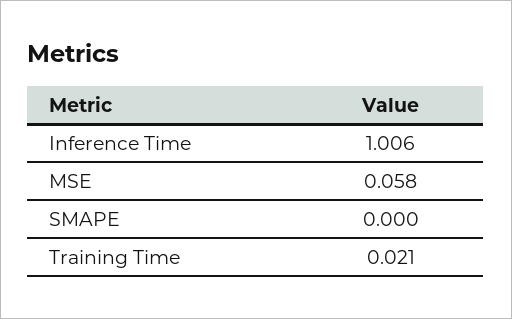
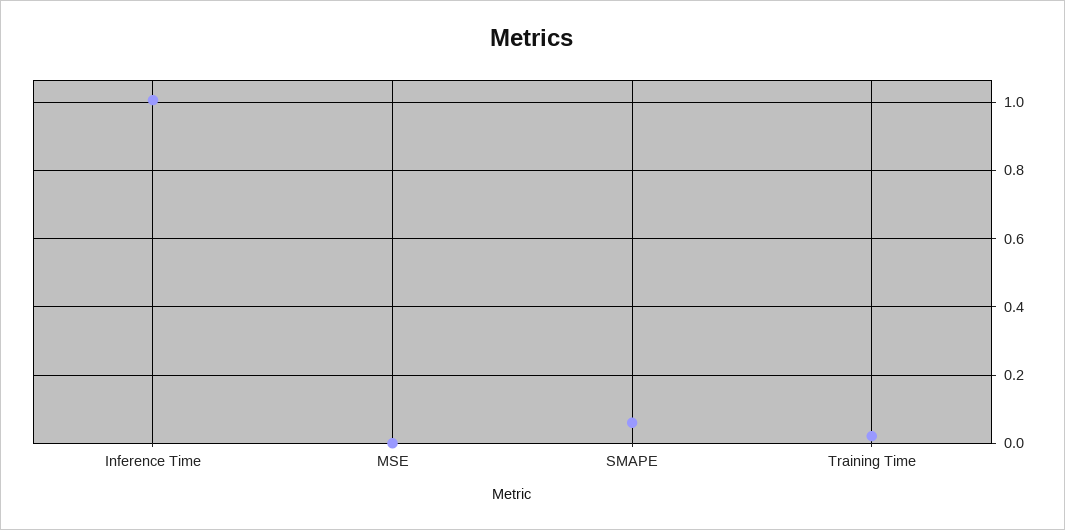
  {
    "Inference Time": 1.006,
-   "MSE": 0.058,
+   "MSE": 0,
-   "SMAPE": 0,
+   "SMAPE": 0.06,
    "Training Time": 0.021
  }

